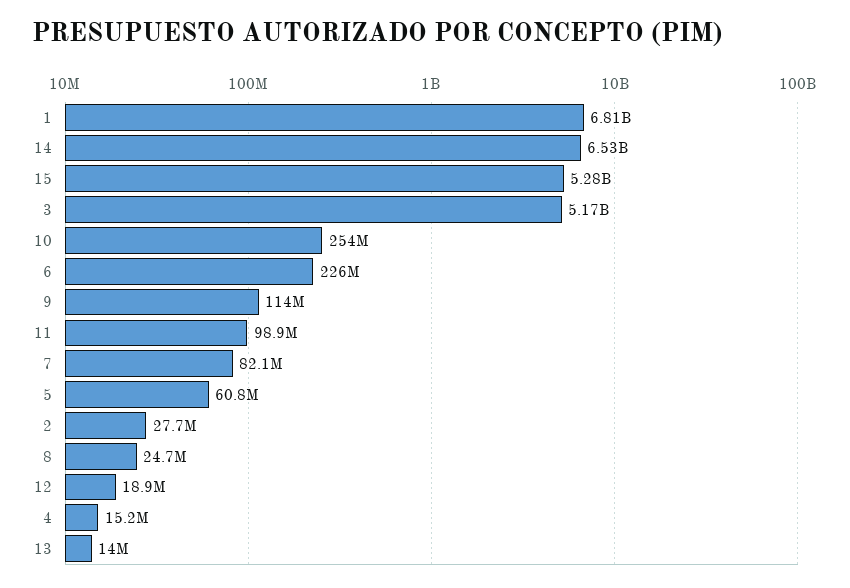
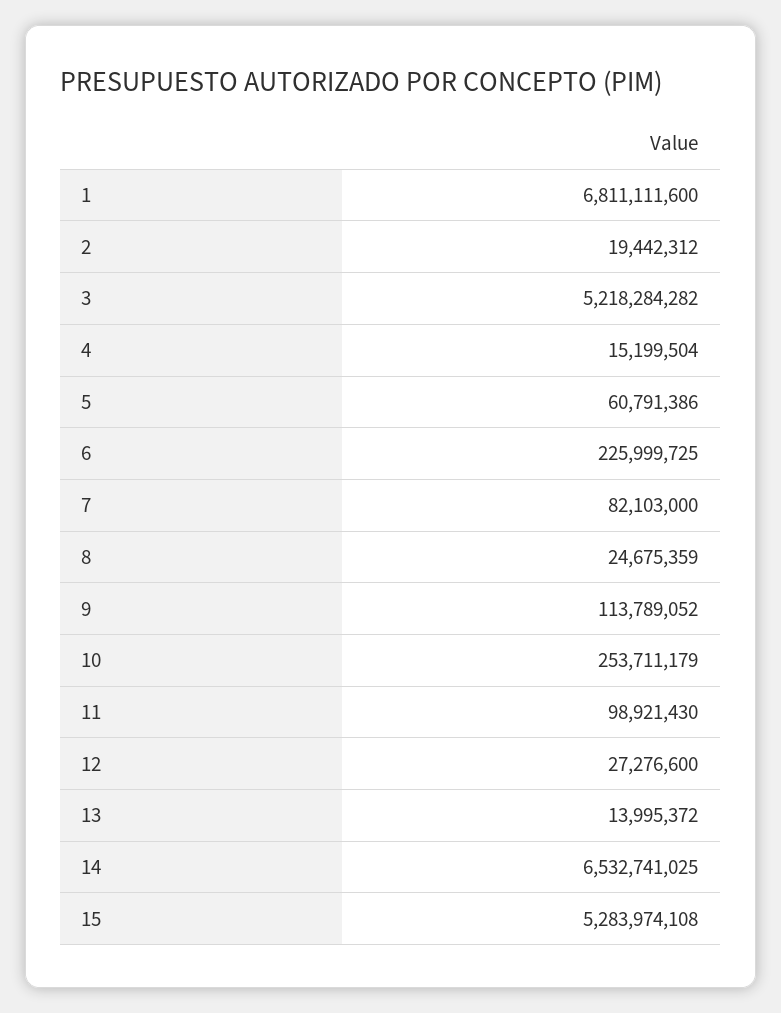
  {
    "1": 6811111600,
    "14": 6532741025,
    "15": 5283974108,
-   "3": 5170000000,
+   "3": 5218284282,
    "10": 253711179,
    "6": 225999725,
    "9": 113789052,
    "11": 98921430,
    "7": 82103000,
    "5": 60791386,
-   "2": 27700000,
+   "2": 19442312,
    "8": 24675359,
-   "12": 18900000,
+   "12": 27276600,
    "4": 15199504,
    "13": 13995372
  }

